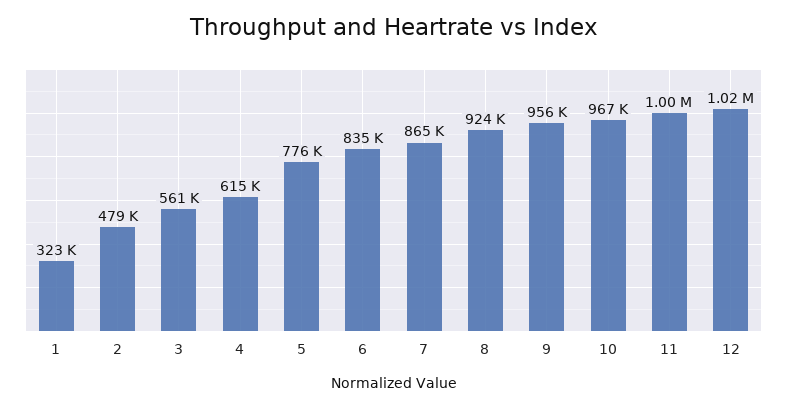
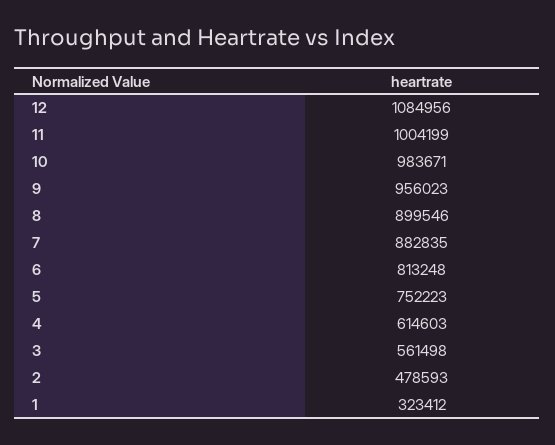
  {
    "1": 323412,
    "2": 478593,
    "3": 561498,
    "4": 614603,
-   "5": 776000,
+   "5": 752223,
-   "6": 835000,
+   "6": 813248,
-   "7": 865000,
+   "7": 882835,
-   "8": 924000,
+   "8": 899546,
    "9": 956023,
-   "10": 967000,
+   "10": 983671,
    "11": 1004199,
-   "12": 1020000
+   "12": 1084956
  }

